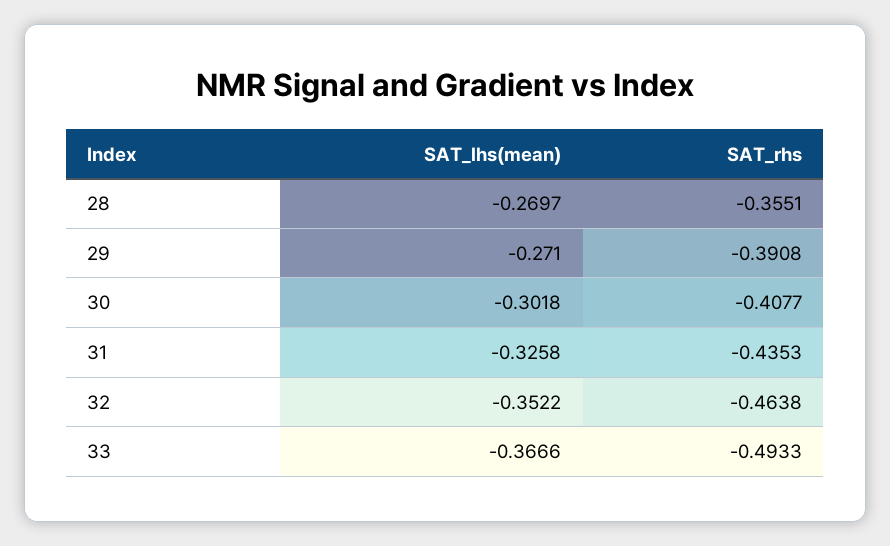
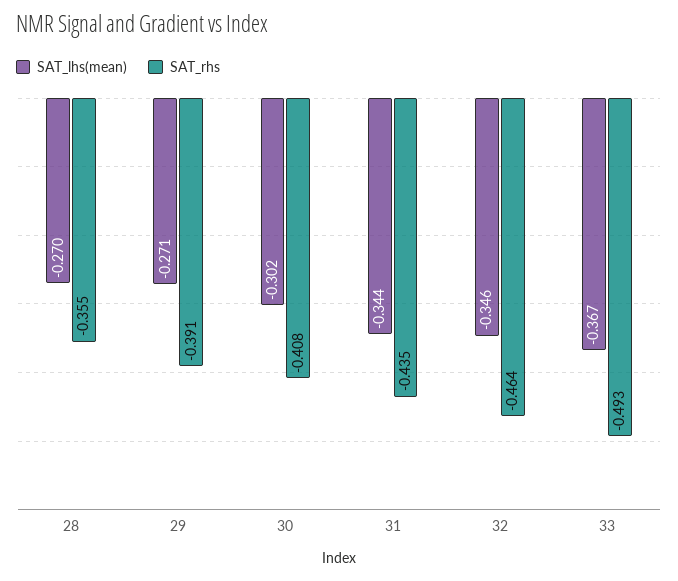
  {
    "SAT_lhs(mean)": {
      "28": -0.2697,
      "29": -0.271,
      "30": -0.3018,
-     "31": -0.3258,
+     "31": -0.344,
-     "32": -0.3522,
+     "32": -0.346,
      "33": -0.3666
    },
    "SAT_rhs": {
      "28": -0.3551,
      "29": -0.3908,
      "30": -0.4077,
      "31": -0.4353,
      "32": -0.4638,
      "33": -0.4933
    }
  }

